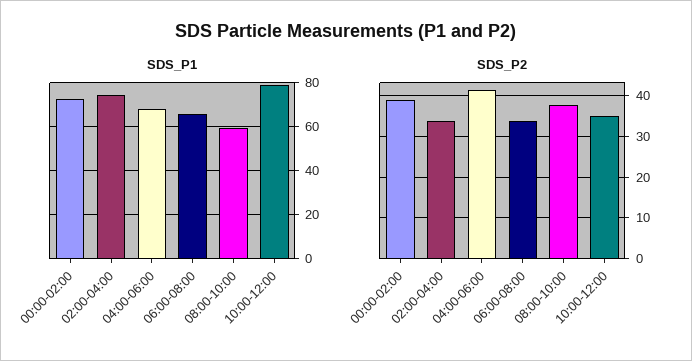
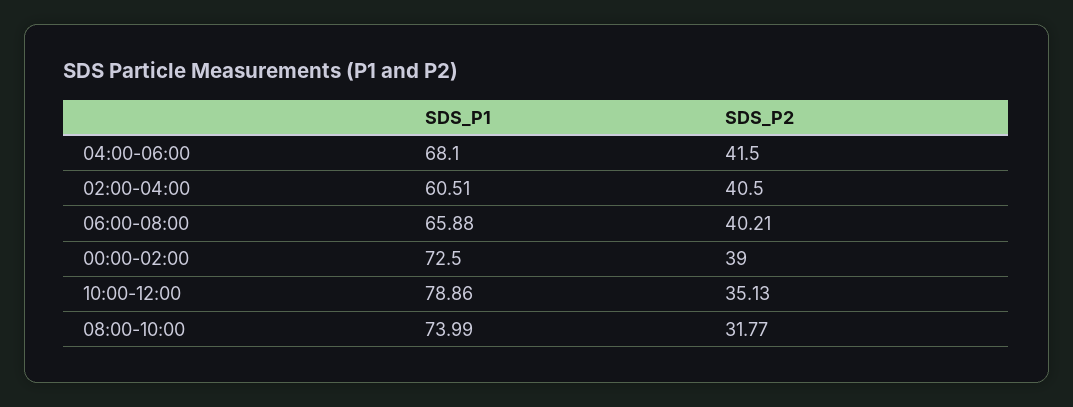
  {
    "SDS_P1": {
      "00:00-02:00": 72.5,
-     "02:00-04:00": 75,
+     "02:00-04:00": 60.51,
      "04:00-06:00": 68.1,
      "06:00-08:00": 65.88,
-     "08:00-10:00": 60,
+     "08:00-10:00": 73.99,
      "10:00-12:00": 78.86
    },
    "SDS_P2": {
      "00:00-02:00": 39,
-     "02:00-04:00": 34,
+     "02:00-04:00": 40.5,
      "04:00-06:00": 41.5,
-     "06:00-08:00": 34,
+     "06:00-08:00": 40.21,
-     "08:00-10:00": 38,
+     "08:00-10:00": 31.77,
      "10:00-12:00": 35.13
    }
  }

